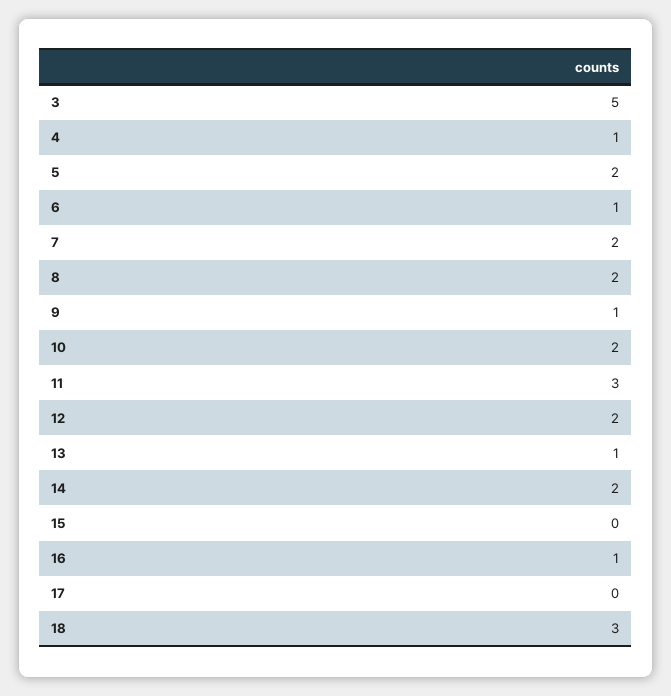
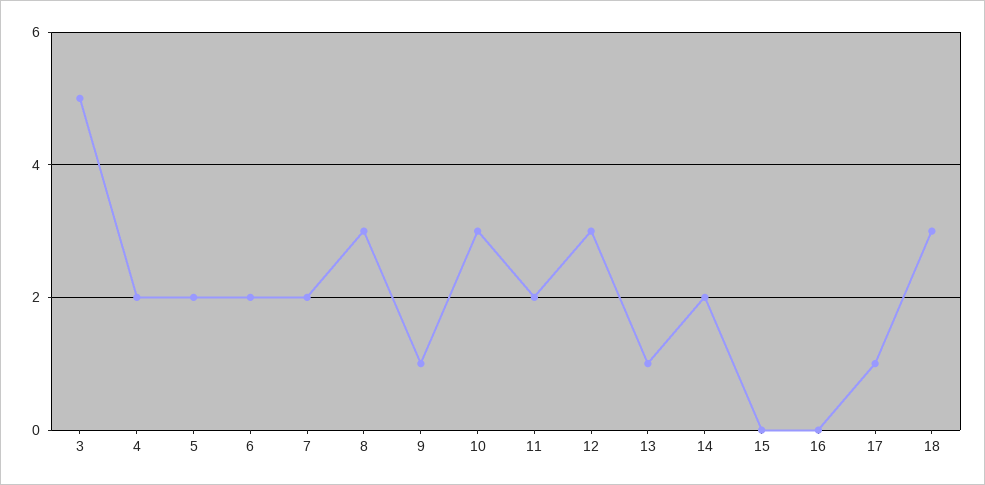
  {
    "3": 5,
-   "4": 1,
+   "4": 2,
    "5": 2,
-   "6": 1,
+   "6": 2,
    "7": 2,
-   "8": 2,
+   "8": 3,
    "9": 1,
-   "10": 2,
+   "10": 3,
-   "11": 3,
+   "11": 2,
-   "12": 2,
+   "12": 3,
    "13": 1,
    "14": 2,
    "15": 0,
-   "16": 1,
+   "16": 0,
-   "17": 0,
+   "17": 1,
    "18": 3
  }

